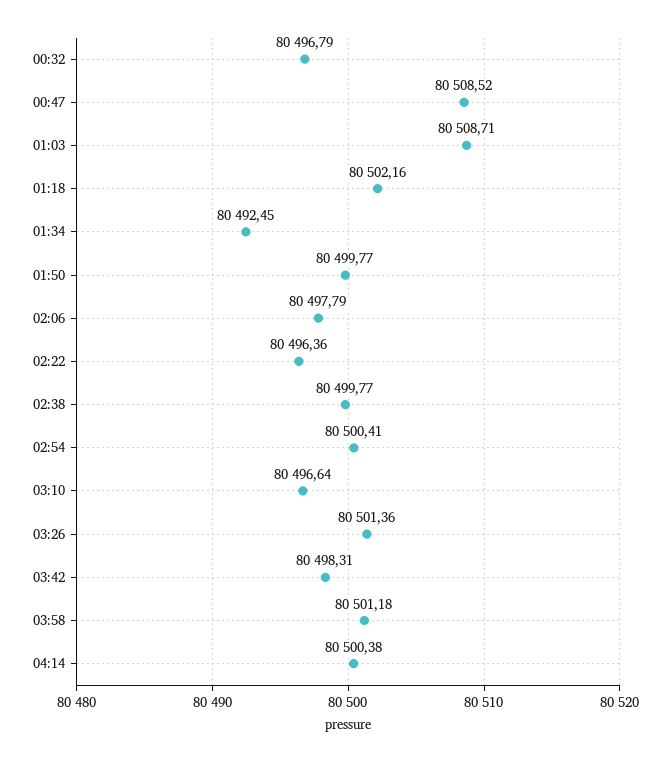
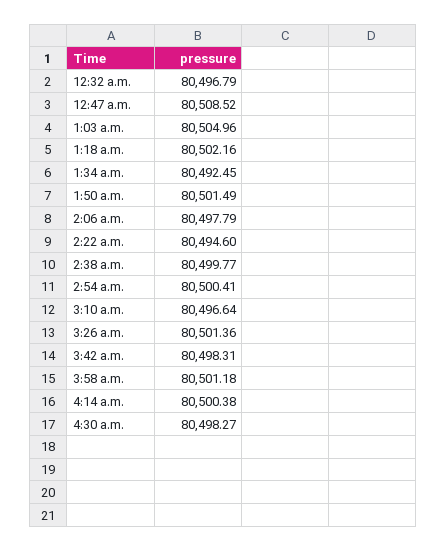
  {
    "00:32": 80496.79,
    "00:47": 80508.52,
-   "01:03": 80508.71,
+   "01:03": 80504.96,
    "01:18": 80502.16,
    "01:34": 80492.45,
-   "01:50": 80499.77,
+   "01:50": 80501.49,
    "02:06": 80497.79,
-   "02:22": 80496.36,
+   "02:22": 80494.6,
    "02:38": 80499.77,
    "02:54": 80500.41,
    "03:10": 80496.64,
    "03:26": 80501.36,
    "03:42": 80498.31,
    "03:58": 80501.18,
-   "04:14": 80500.38
+   "04:14": 80500.38,
+   "4:30 a.m.": 80498.27
  }

